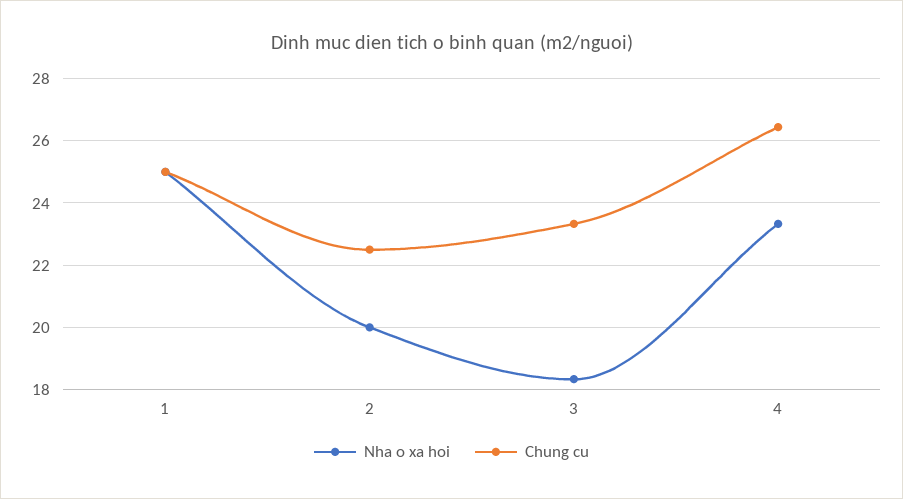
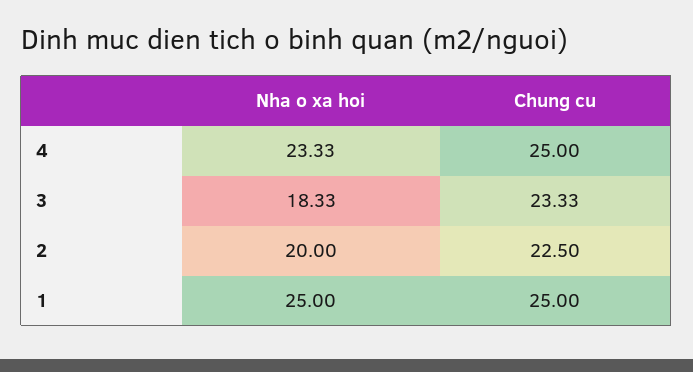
  {
    "Nha o xa hoi": {
      "1": 25,
      "2": 20,
      "3": 18.33,
      "4": 23.33
    },
    "Chung cu": {
      "1": 25,
      "2": 22.5,
      "3": 23.33,
-     "4": 26.4
+     "4": 25
    }
  }

